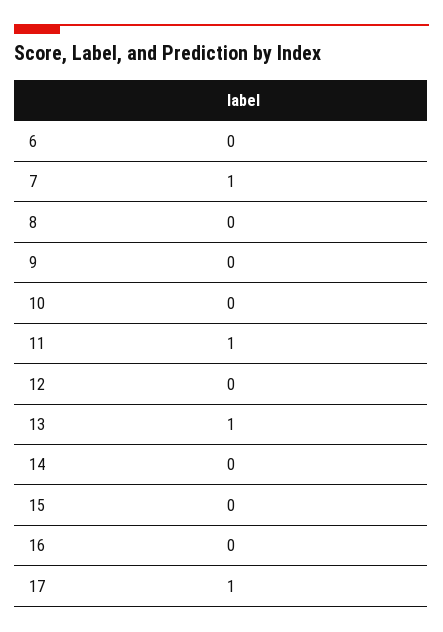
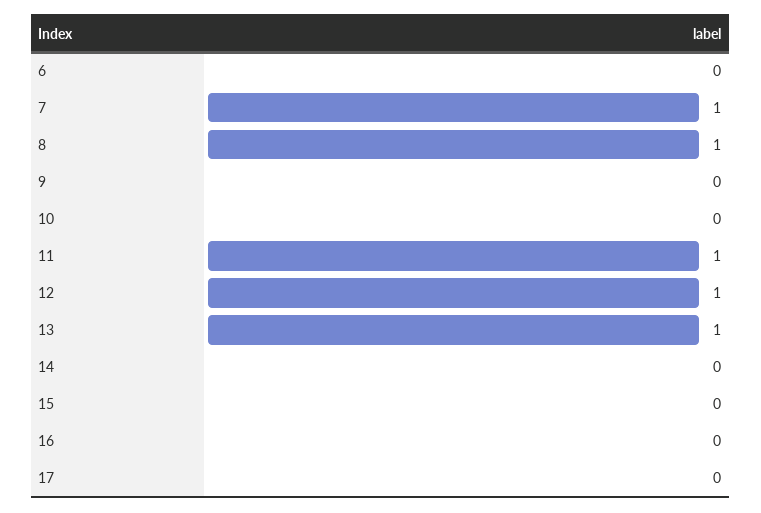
  {
    "6": 0,
    "7": 1,
-   "8": 0,
+   "8": 1,
    "9": 0,
    "10": 0,
    "11": 1,
-   "12": 0,
+   "12": 1,
    "13": 1,
    "14": 0,
    "15": 0,
    "16": 0,
-   "17": 1
+   "17": 0
  }

